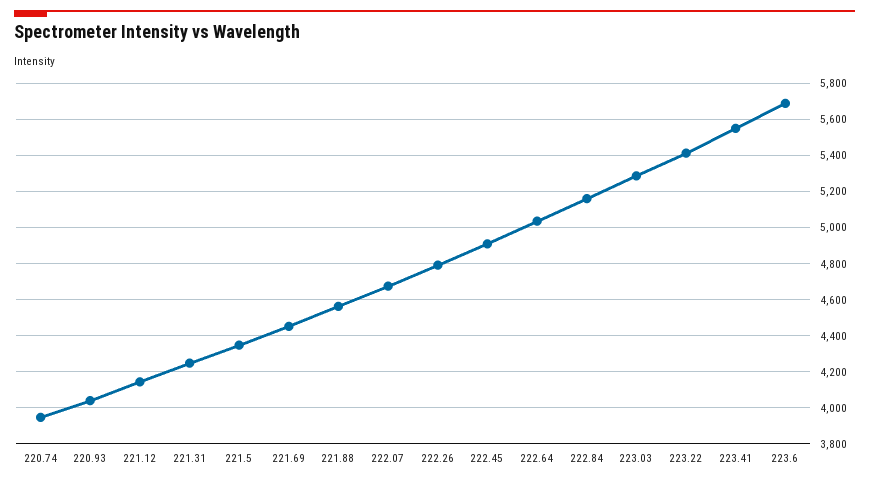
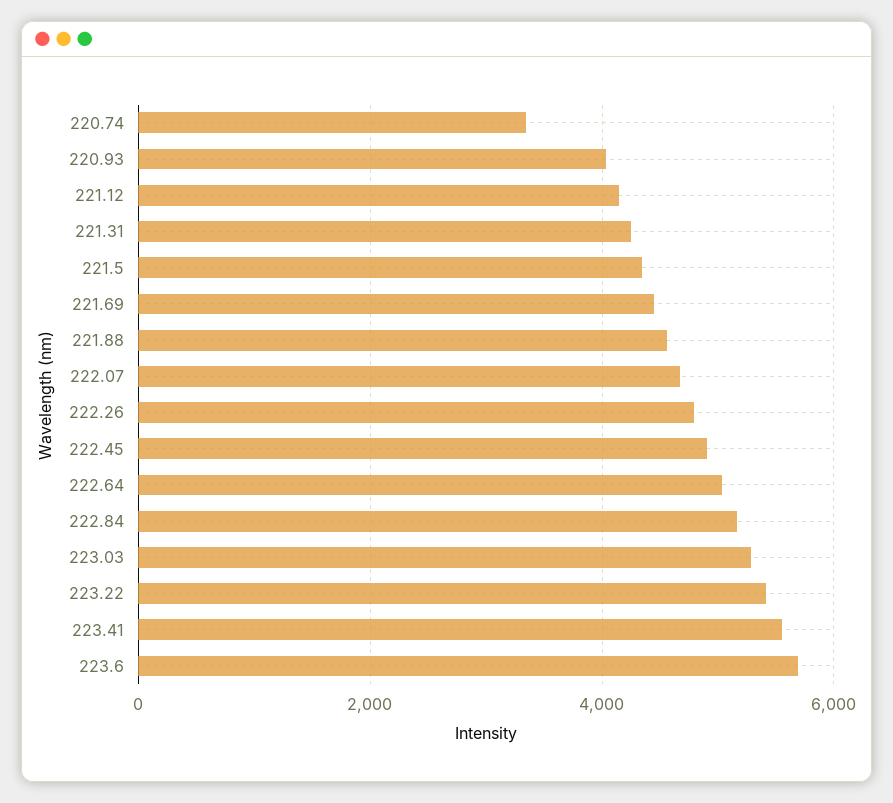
  {
-   "220.74": 3950,
+   "220.74": 3400,
    "220.93": 4050,
    "221.12": 4150,
    "221.31": 4250,
    "221.5": 4350,
    "221.69": 4450,
    "221.88": 4550,
    "222.07": 4650,
    "222.26": 4800,
    "222.45": 4900,
    "222.64": 5050,
    "222.84": 5150,
    "223.03": 5300,
    "223.22": 5400,
    "223.41": 5550,
    "223.6": 5700
  }

